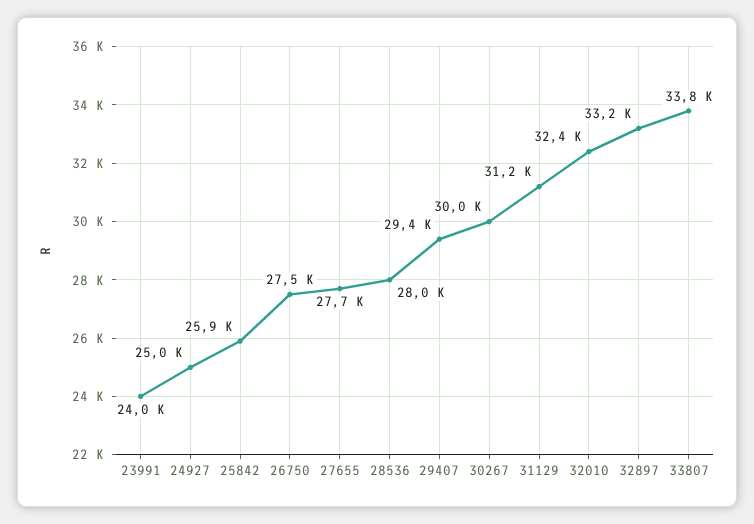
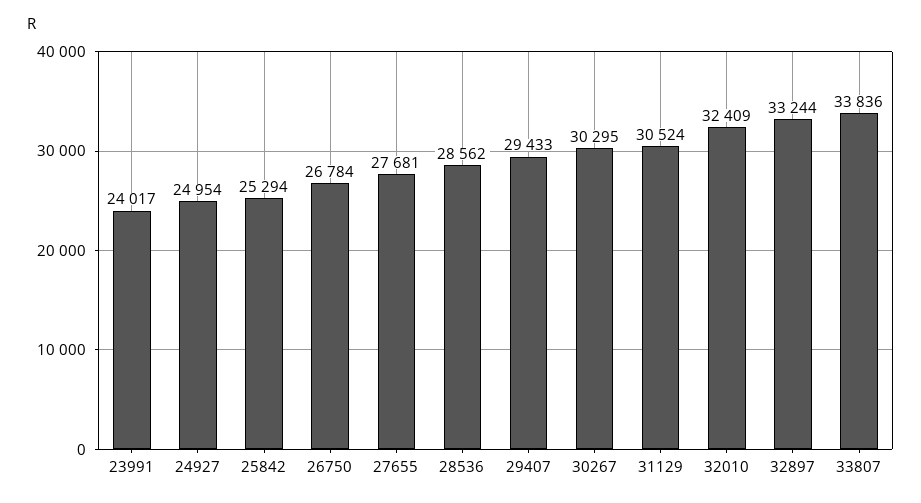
  {
    "23991": 24017,
    "24927": 24954,
-   "25842": 25900,
+   "25842": 25294,
-   "26750": 27500,
+   "26750": 26784,
    "27655": 27681,
-   "28536": 28000,
+   "28536": 28562,
    "29407": 29433,
-   "30267": 30000,
+   "30267": 30295,
-   "31129": 31200,
+   "31129": 30524,
    "32010": 32409,
    "32897": 33244,
    "33807": 33836
  }

